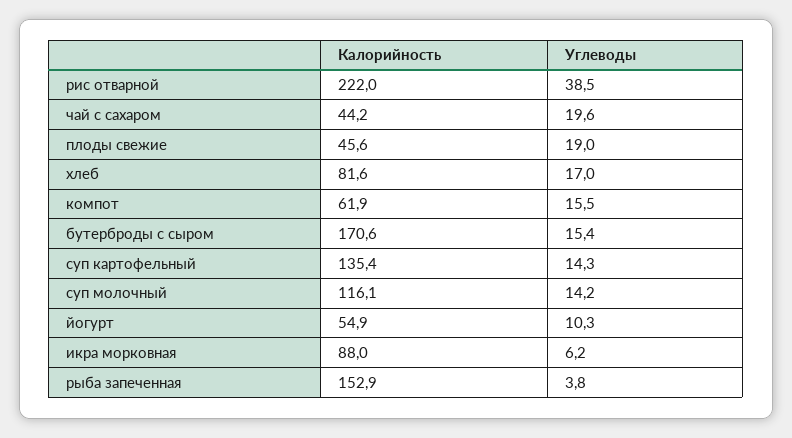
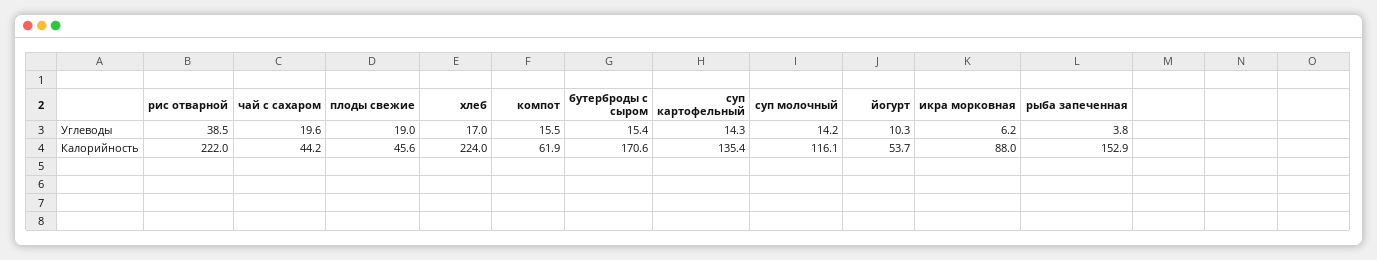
  {
    "Калорийность": {
      "рис отварной": 222,
      "чай с сахаром": 44.2,
      "плоды свежие": 45.6,
-     "хлеб": 81.6,
+     "хлеб": 224,
      "компот": 61.9,
      "бутерброды с сыром": 170.6,
      "суп картофельный": 135.4,
      "суп молочный": 116.1,
-     "йогурт": 54.9,
+     "йогурт": 53.7,
      "икра морковная": 88,
      "рыба запеченная": 152.9
    },
    "Углеводы": {
      "рис отварной": 38.5,
      "чай с сахаром": 19.6,
      "плоды свежие": 19,
      "хлеб": 17,
      "компот": 15.5,
      "бутерброды с сыром": 15.4,
      "суп картофельный": 14.3,
      "суп молочный": 14.2,
      "йогурт": 10.3,
      "икра морковная": 6.2,
      "рыба запеченная": 3.8
    }
  }

